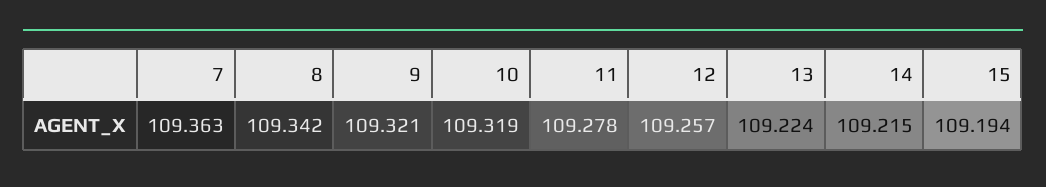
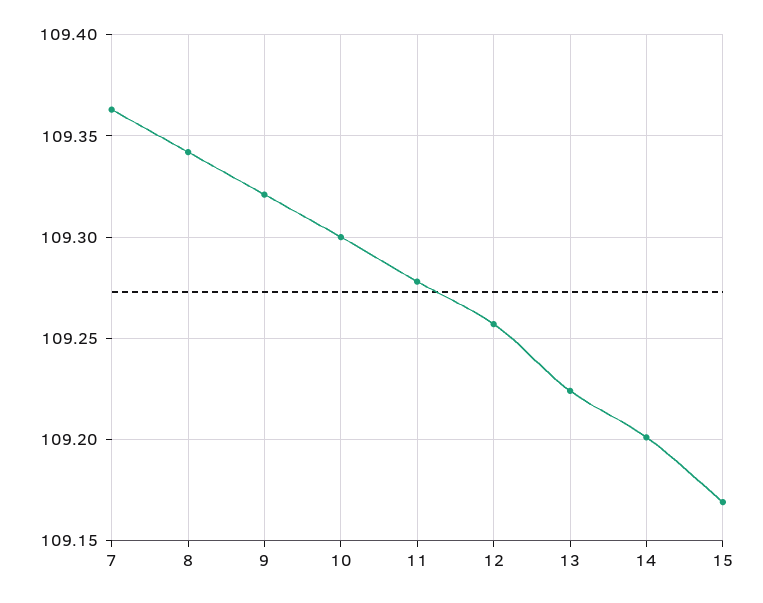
  {
    "7": 109.363,
    "8": 109.342,
    "9": 109.321,
-   "10": 109.319,
+   "10": 109.3,
    "11": 109.278,
    "12": 109.257,
    "13": 109.224,
-   "14": 109.215,
+   "14": 109.2,
-   "15": 109.194
+   "15": 109.17
  }

